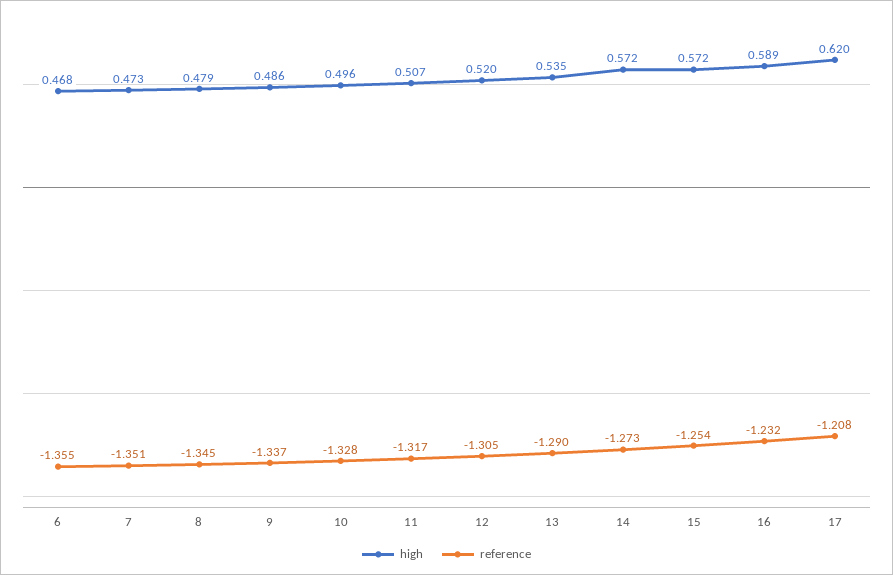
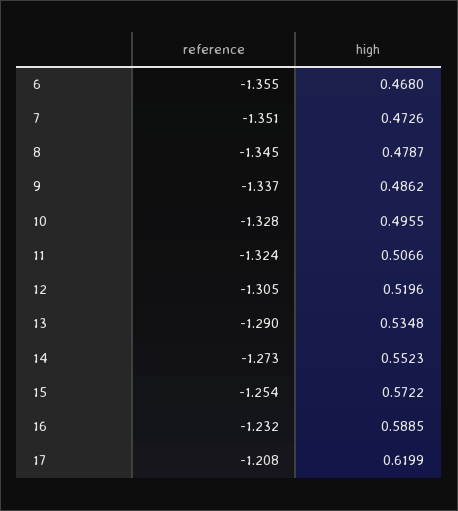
  {
    "high": {
      "6": 0.468,
      "7": 0.4726,
      "8": 0.4787,
      "9": 0.4862,
      "10": 0.4955,
      "11": 0.5066,
      "12": 0.5196,
      "13": 0.5348,
-     "14": 0.572,
+     "14": 0.5523,
      "15": 0.5722,
      "16": 0.5885,
      "17": 0.6199
    },
    "reference": {
      "6": -1.355,
      "7": -1.351,
      "8": -1.345,
      "9": -1.337,
      "10": -1.328,
-     "11": -1.317,
+     "11": -1.324,
      "12": -1.305,
      "13": -1.29,
      "14": -1.273,
      "15": -1.254,
      "16": -1.232,
      "17": -1.208
    }
  }

